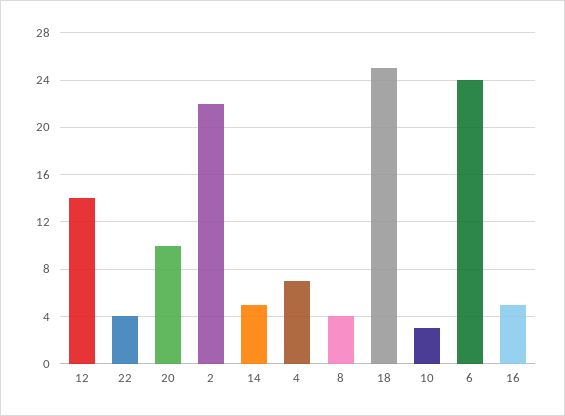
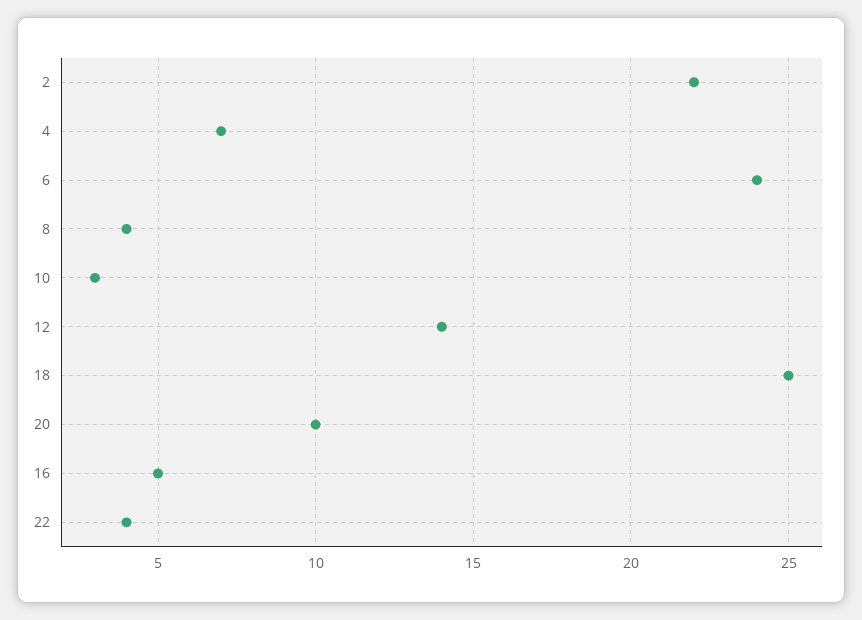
  {
    "12": 14,
    "22": 4,
    "20": 10,
    "2": 22,
-   "14": 5,
    "4": 7,
    "8": 4,
    "18": 25,
    "10": 3,
    "6": 24,
    "16": 5
  }

